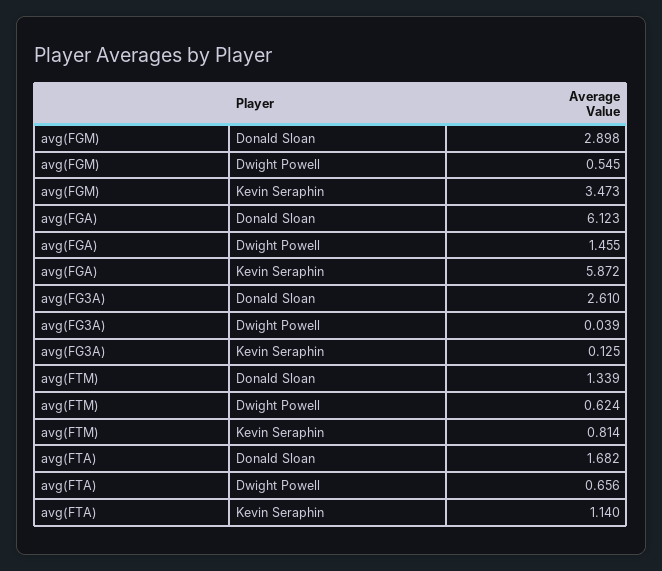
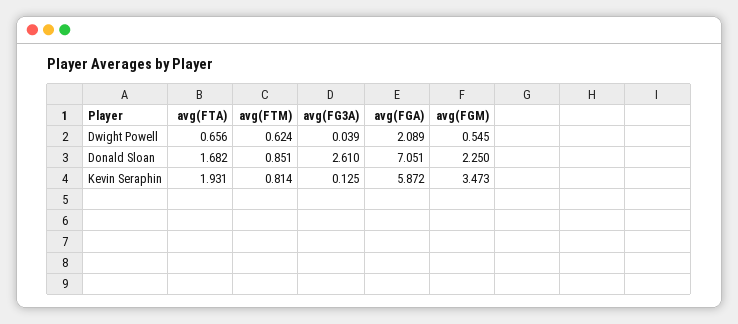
  {
    "avg(FGM)": {
-     "Donald Sloan": 2.898,
+     "Donald Sloan": 2.25,
      "Dwight Powell": 0.545,
      "Kevin Seraphin": 3.473
    },
    "avg(FGA)": {
-     "Donald Sloan": 6.123,
+     "Donald Sloan": 7.051,
-     "Dwight Powell": 1.455,
+     "Dwight Powell": 2.089,
      "Kevin Seraphin": 5.872
    },
    "avg(FG3A)": {
      "Donald Sloan": 2.61,
      "Dwight Powell": 0.039,
      "Kevin Seraphin": 0.125
    },
    "avg(FTM)": {
-     "Donald Sloan": 1.339,
+     "Donald Sloan": 0.851,
      "Dwight Powell": 0.624,
      "Kevin Seraphin": 0.814
    },
    "avg(FTA)": {
      "Donald Sloan": 1.682,
      "Dwight Powell": 0.656,
-     "Kevin Seraphin": 1.14
+     "Kevin Seraphin": 1.931
    }
  }

